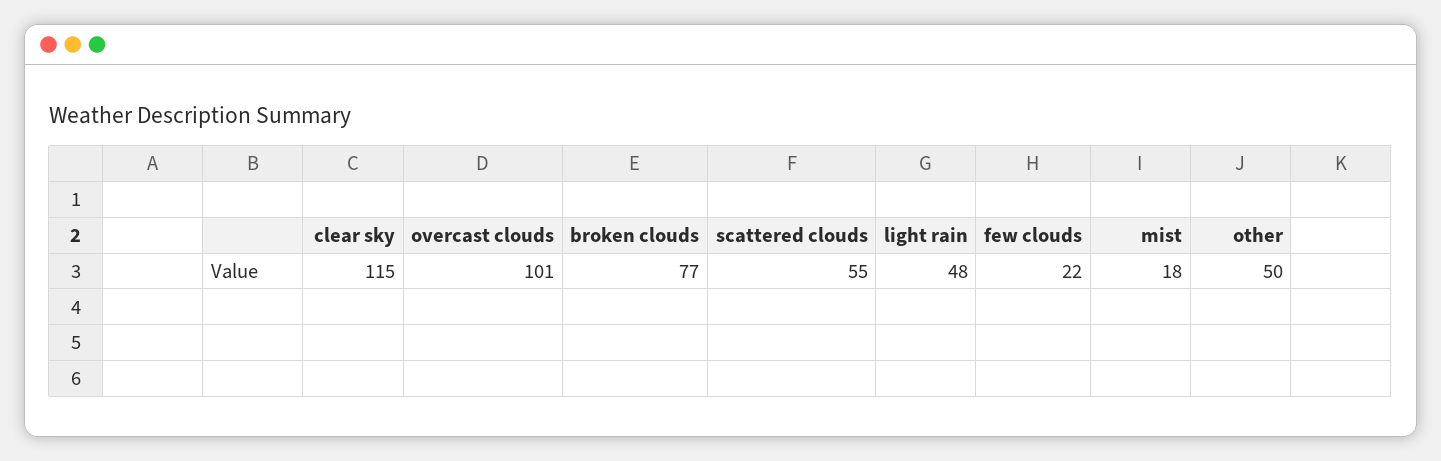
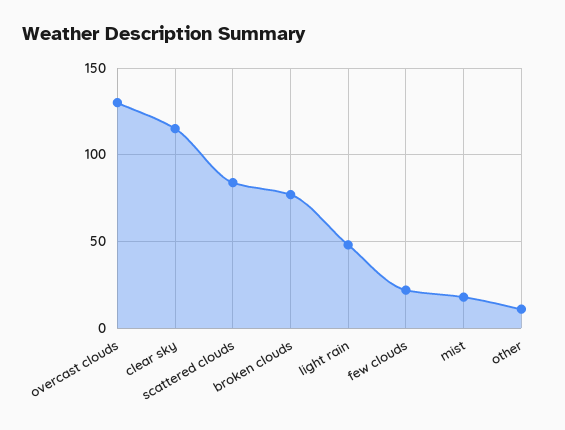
  {
    "clear sky": 115,
-   "overcast clouds": 101,
+   "overcast clouds": 130,
    "broken clouds": 77,
-   "scattered clouds": 55,
+   "scattered clouds": 85,
    "light rain": 48,
    "few clouds": 22,
    "mist": 18,
-   "other": 50
+   "other": 10
  }

